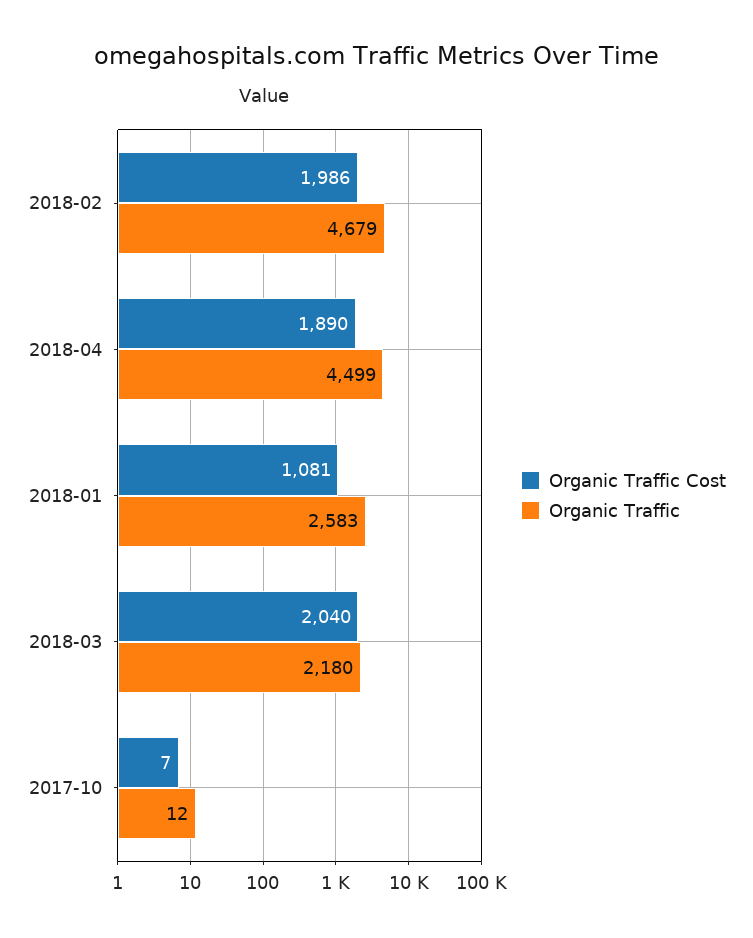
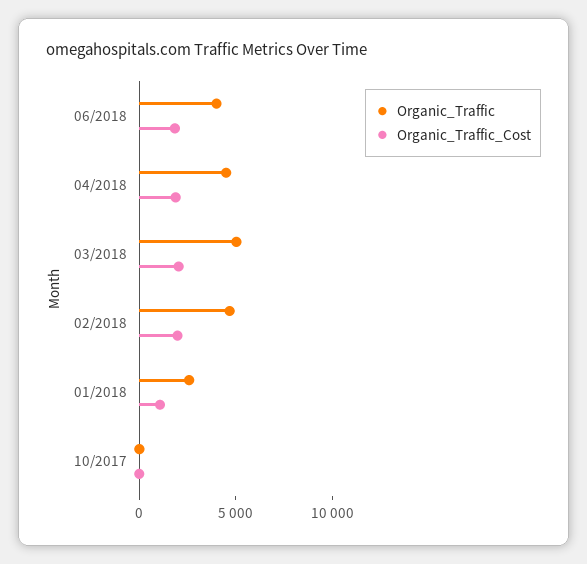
  {
    "Organic Traffic Cost": {
      "2018-02": 1986,
      "2018-04": 1890,
      "2018-01": 1081,
      "2018-03": 2040,
-     "2017-10": 7
+     "2017-10": 7,
+     "06/2018": 2000
    },
    "Organic Traffic": {
      "2018-02": 4679,
      "2018-04": 4499,
      "2018-01": 2583,
-     "2018-03": 2180,
+     "2018-03": 5000,
-     "2017-10": 12
+     "2017-10": 12,
+     "06/2018": 4000
    }
  }

